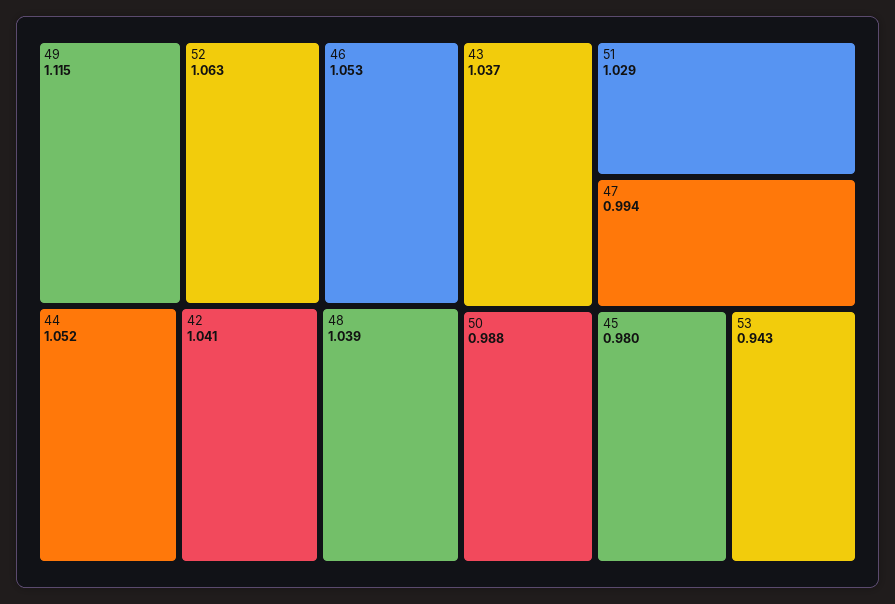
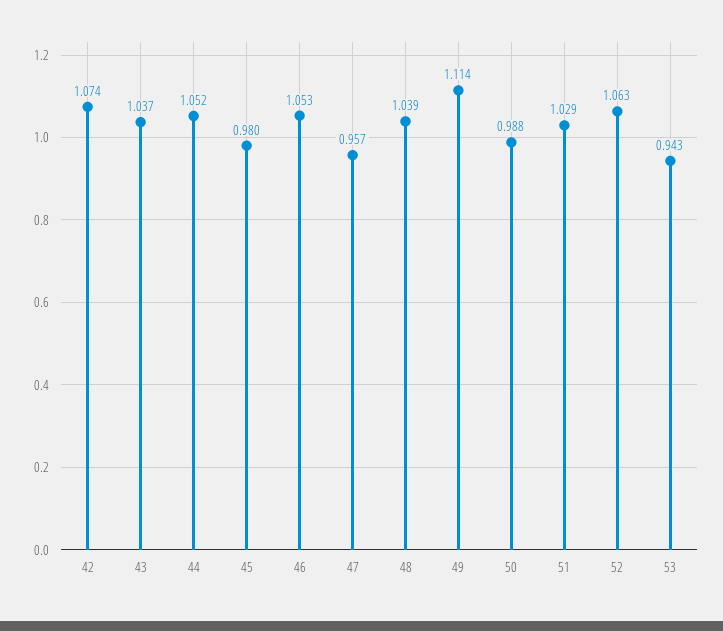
  {
-   "49": 1.115,
+   "49": 1.114,
    "52": 1.063,
    "46": 1.053,
    "44": 1.052,
-   "42": 1.041,
+   "42": 1.074,
    "48": 1.039,
    "43": 1.037,
    "51": 1.029,
-   "47": 0.994,
+   "47": 0.957,
    "50": 0.988,
    "45": 0.98,
    "53": 0.943
  }

